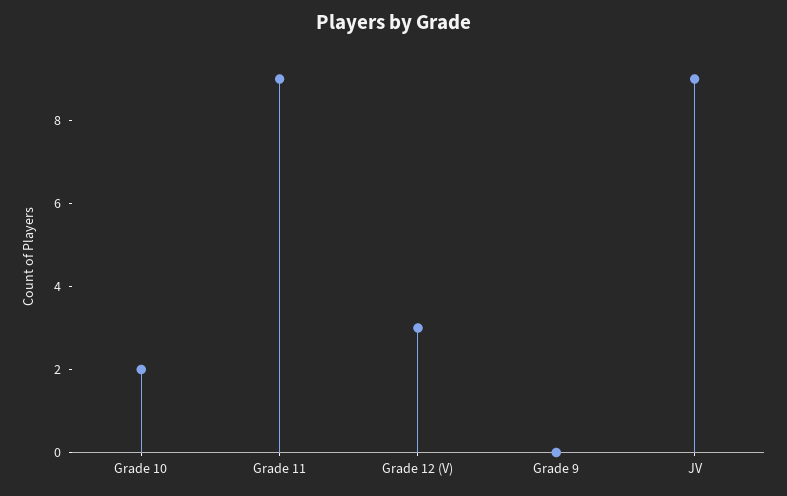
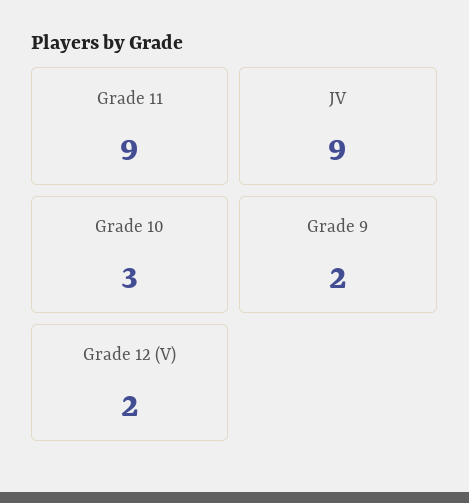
  {
-   "Grade 10": 2,
+   "Grade 10": 3,
    "Grade 11": 9,
-   "Grade 12 (V)": 3,
+   "Grade 12 (V)": 2,
-   "Grade 9": 0,
+   "Grade 9": 2,
    "JV": 9
  }

